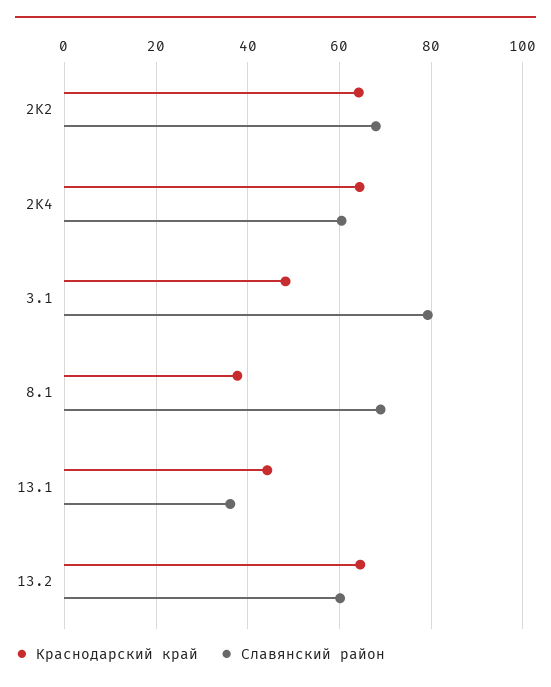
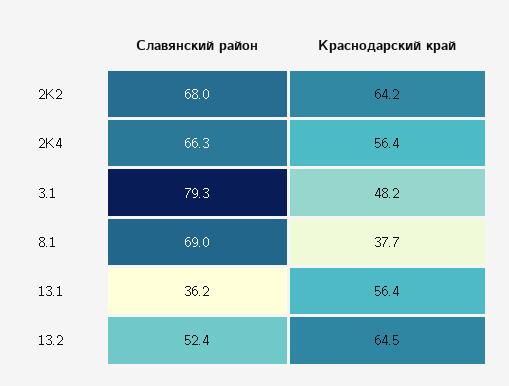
  {
    "Краснодарский край": {
      "2K2": 64.2,
-     "2K4": 64,
+     "2K4": 56.4,
      "3.1": 48.2,
      "8.1": 37.7,
-     "13.1": 44,
+     "13.1": 56.4,
      "13.2": 64.5
    },
    "Славянский район": {
      "2K2": 68,
-     "2K4": 60,
+     "2K4": 66.3,
      "3.1": 79.3,
      "8.1": 69,
      "13.1": 36.2,
-     "13.2": 60
+     "13.2": 52.4
    }
  }

